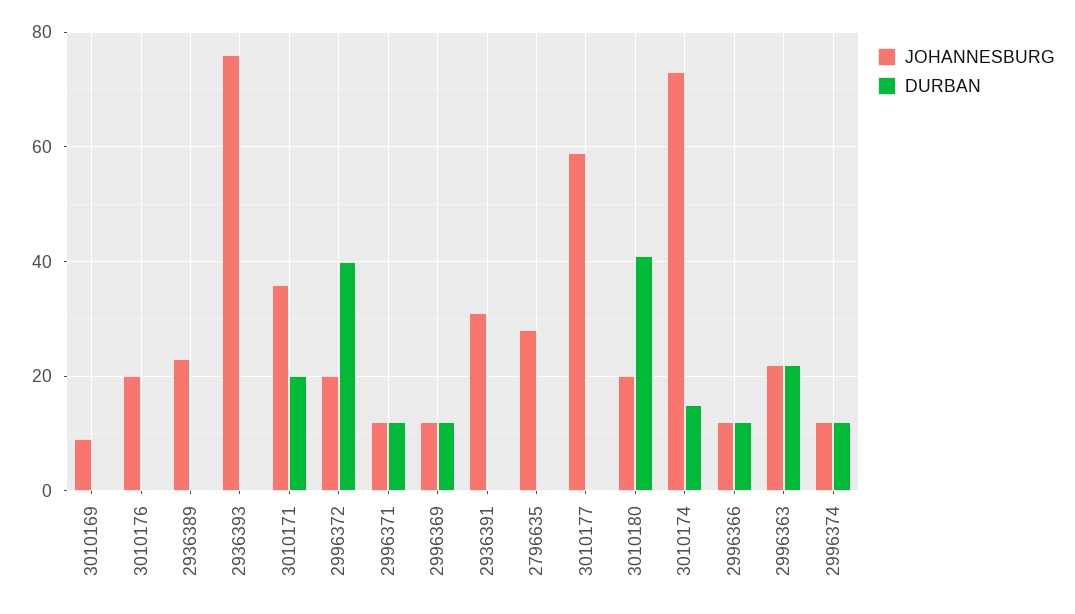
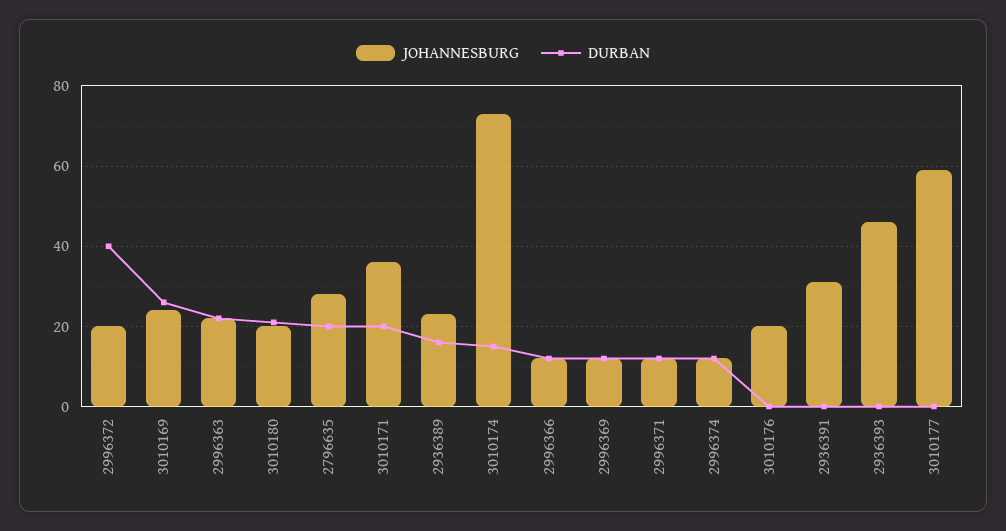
  {
    "JOHANNESBURG": {
-     "3010169": 10,
+     "3010169": 25,
      "3010176": 20,
      "2936389": 25,
-     "2936393": 75,
+     "2936393": 45,
      "3010171": 35,
      "2996372": 20,
      "2996371": 10,
      "2996369": 10,
      "2936391": 30,
      "2796635": 30,
      "3010177": 60,
      "3010180": 20,
      "3010174": 75,
      "2996366": 10,
      "2996363": 20,
      "2996374": 10
    },
    "DURBAN": {
-     "3010169": 0,
+     "3010169": 25,
      "3010176": 0,
-     "2936389": 0,
+     "2936389": 15,
      "2936393": 0,
      "3010171": 20,
      "2996372": 40,
      "2996371": 10,
      "2996369": 10,
      "2936391": 0,
-     "2796635": 0,
+     "2796635": 20,
      "3010177": 0,
-     "3010180": 40,
+     "3010180": 20,
      "3010174": 15,
      "2996366": 10,
      "2996363": 20,
      "2996374": 10
    }
  }

